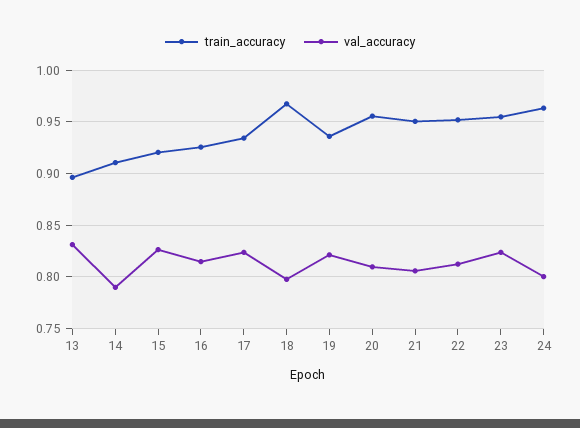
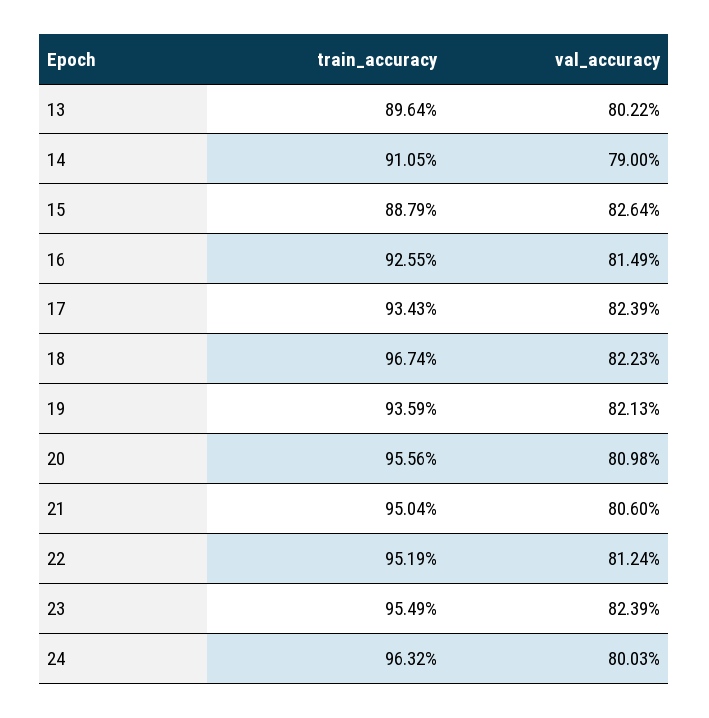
  {
    "train_accuracy": {
      "13": 0.8964,
      "14": 0.9105,
-     "15": 0.92,
+     "15": 0.8879,
      "16": 0.9255,
      "17": 0.9343,
      "18": 0.9674,
      "19": 0.9359,
      "20": 0.9556,
      "21": 0.9504,
      "22": 0.9519,
      "23": 0.9549,
      "24": 0.9632
    },
    "val_accuracy": {
-     "13": 0.83,
+     "13": 0.8022,
      "14": 0.79,
      "15": 0.8264,
      "16": 0.8149,
      "17": 0.8239,
-     "18": 0.8,
+     "18": 0.8223,
      "19": 0.8213,
      "20": 0.8098,
      "21": 0.806,
      "22": 0.8124,
      "23": 0.8239,
      "24": 0.8003
    }
  }

